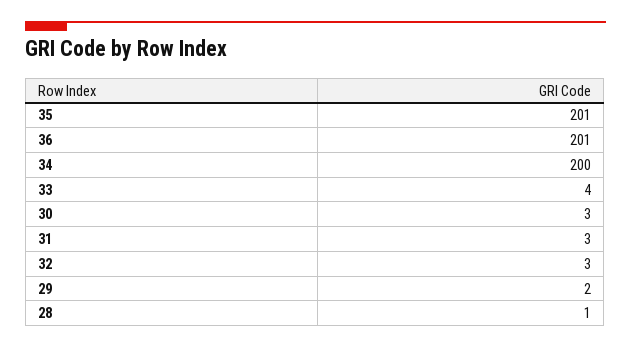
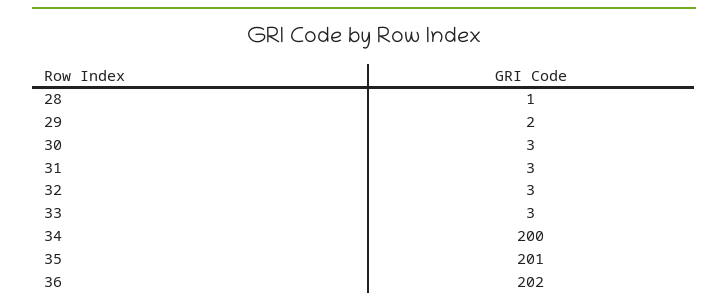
  {
    "35": 201,
-   "36": 201,
+   "36": 202,
    "34": 200,
-   "33": 4,
+   "33": 3,
    "30": 3,
    "31": 3,
    "32": 3,
    "29": 2,
    "28": 1
  }

